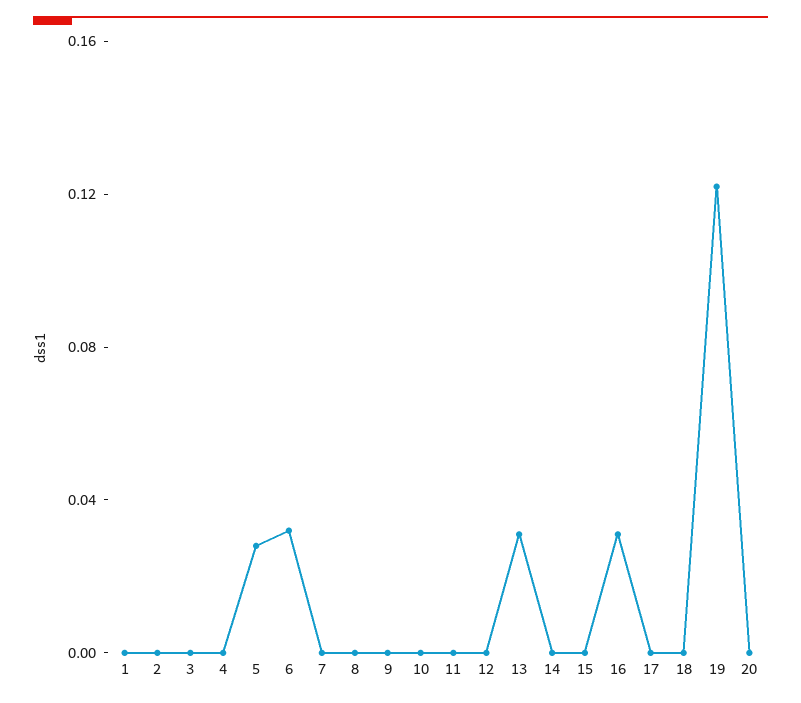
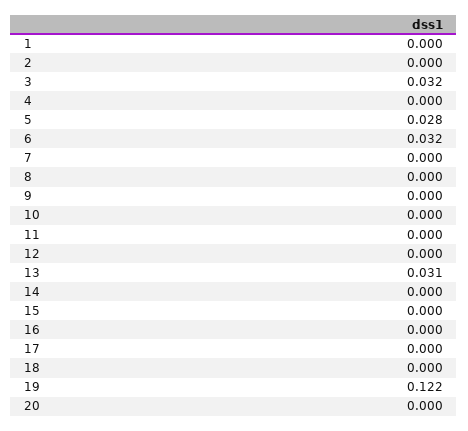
  {
    "1": 0,
    "2": 0,
-   "3": 0,
+   "3": 0.032,
    "4": 0,
    "5": 0.028,
    "6": 0.032,
    "7": 0,
    "8": 0,
    "9": 0,
    "10": 0,
    "11": 0,
    "12": 0,
    "13": 0.031,
    "14": 0,
    "15": 0,
-   "16": 0.03,
+   "16": 0,
    "17": 0,
    "18": 0,
    "19": 0.122,
    "20": 0
  }

